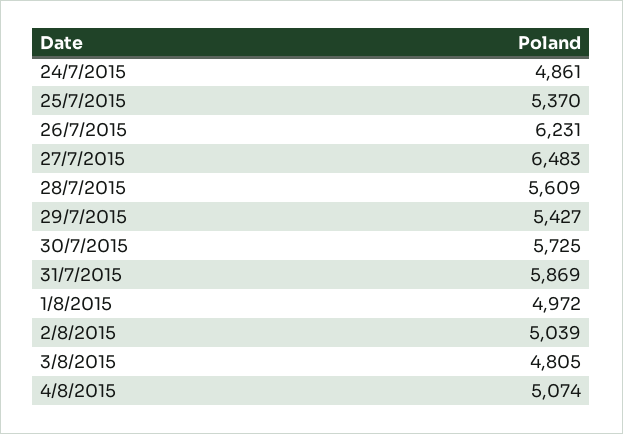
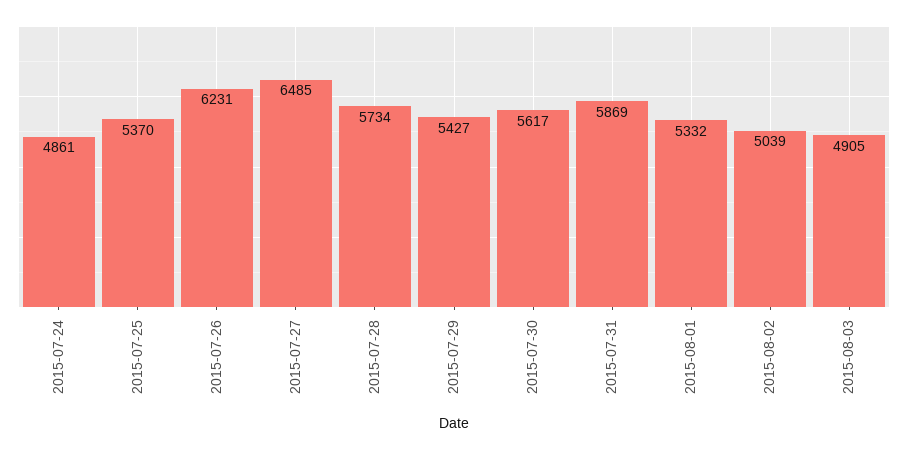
  {
    "24/7/2015": 4861,
    "25/7/2015": 5370,
    "26/7/2015": 6231,
-   "27/7/2015": 6483,
+   "27/7/2015": 6485,
-   "28/7/2015": 5609,
+   "28/7/2015": 5734,
    "29/7/2015": 5427,
-   "30/7/2015": 5725,
+   "30/7/2015": 5617,
    "31/7/2015": 5869,
-   "1/8/2015": 4972,
+   "1/8/2015": 5332,
    "2/8/2015": 5039,
-   "3/8/2015": 4805,
+   "3/8/2015": 4905
-   "4/8/2015": 5074
  }

